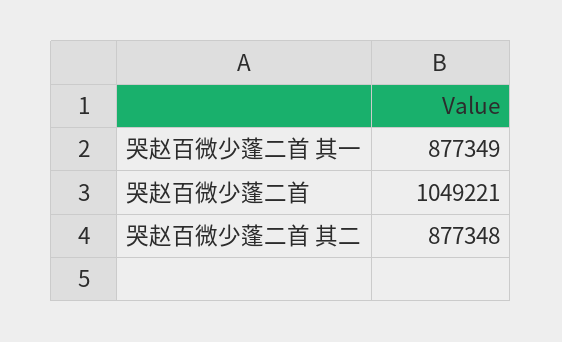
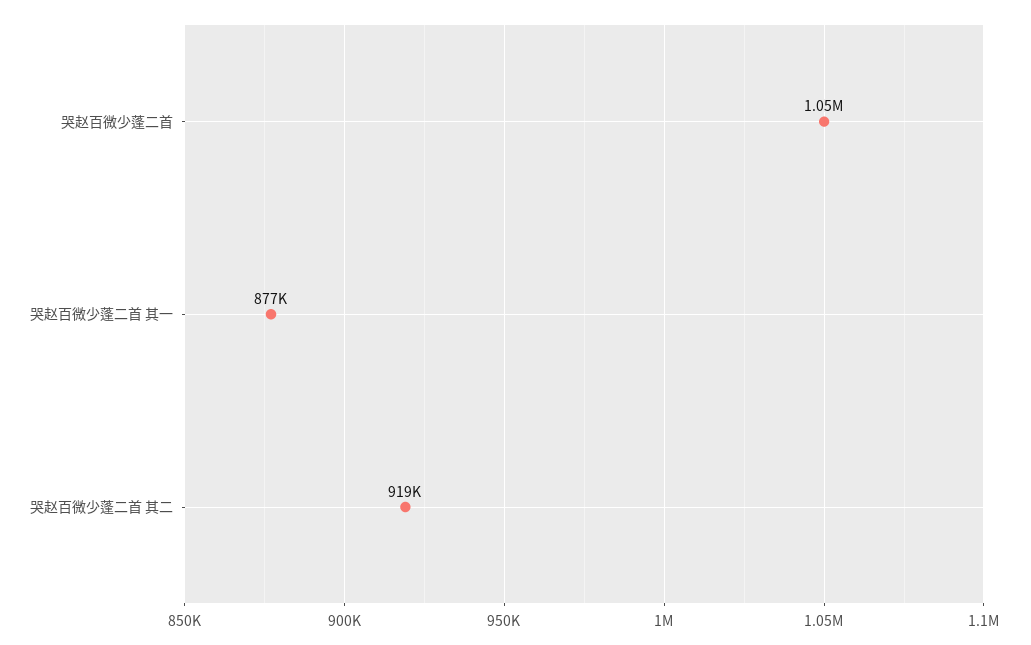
  {
    "哭赵百微少蓬二首 其一": 877349,
    "哭赵百微少蓬二首": 1049221,
-   "哭赵百微少蓬二首 其二": 877348
+   "哭赵百微少蓬二首 其二": 919000
  }

